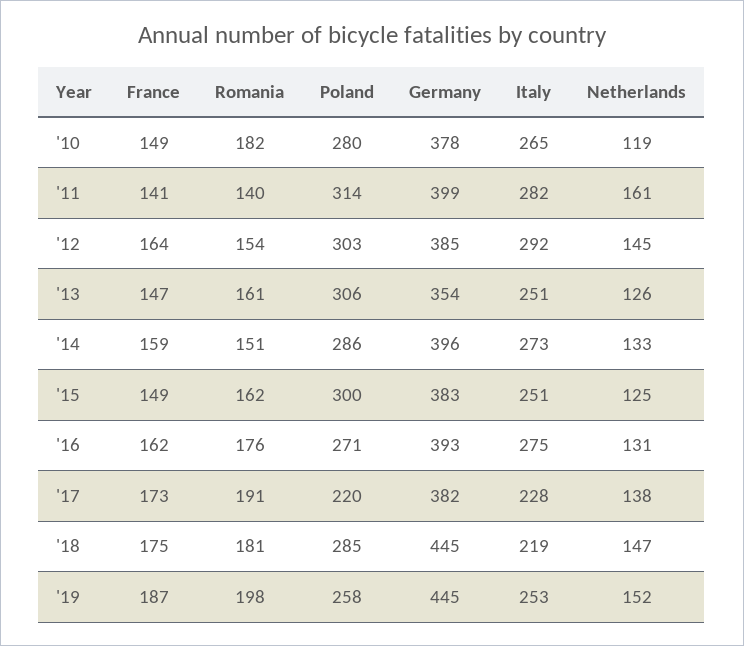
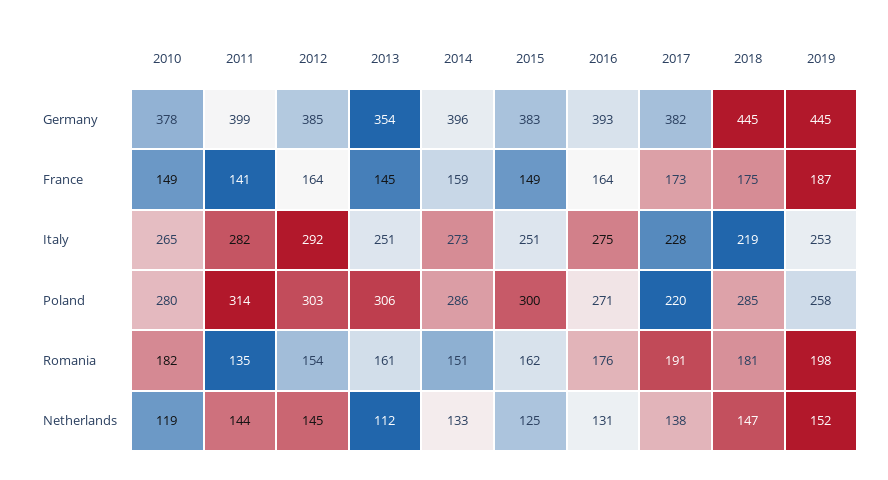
  {
    "France": {
      "'10": 149,
      "'11": 141,
      "'12": 164,
-     "'13": 147,
+     "'13": 145,
      "'14": 159,
      "'15": 149,
-     "'16": 162,
+     "'16": 164,
      "'17": 173,
      "'18": 175,
      "'19": 187
    },
    "Romania": {
      "'10": 182,
-     "'11": 140,
+     "'11": 135,
      "'12": 154,
      "'13": 161,
      "'14": 151,
      "'15": 162,
      "'16": 176,
      "'17": 191,
      "'18": 181,
      "'19": 198
    },
    "Poland": {
      "'10": 280,
      "'11": 314,
      "'12": 303,
      "'13": 306,
      "'14": 286,
      "'15": 300,
      "'16": 271,
      "'17": 220,
      "'18": 285,
      "'19": 258
    },
    "Germany": {
      "'10": 378,
      "'11": 399,
      "'12": 385,
      "'13": 354,
      "'14": 396,
      "'15": 383,
      "'16": 393,
      "'17": 382,
      "'18": 445,
      "'19": 445
    },
    "Italy": {
      "'10": 265,
      "'11": 282,
      "'12": 292,
      "'13": 251,
      "'14": 273,
      "'15": 251,
      "'16": 275,
      "'17": 228,
      "'18": 219,
      "'19": 253
    },
    "Netherlands": {
      "'10": 119,
-     "'11": 161,
+     "'11": 144,
      "'12": 145,
-     "'13": 126,
+     "'13": 112,
      "'14": 133,
      "'15": 125,
      "'16": 131,
      "'17": 138,
      "'18": 147,
      "'19": 152
    }
  }

